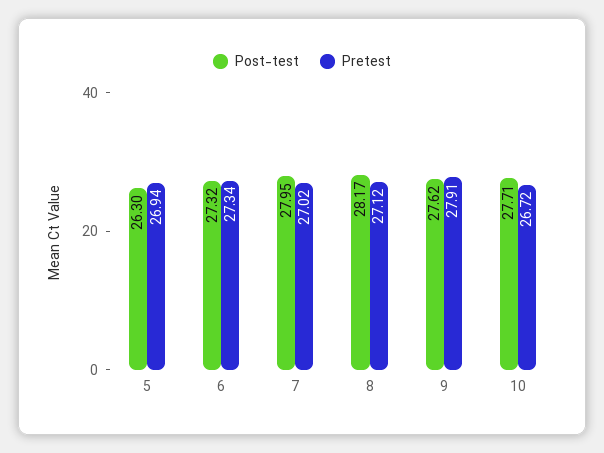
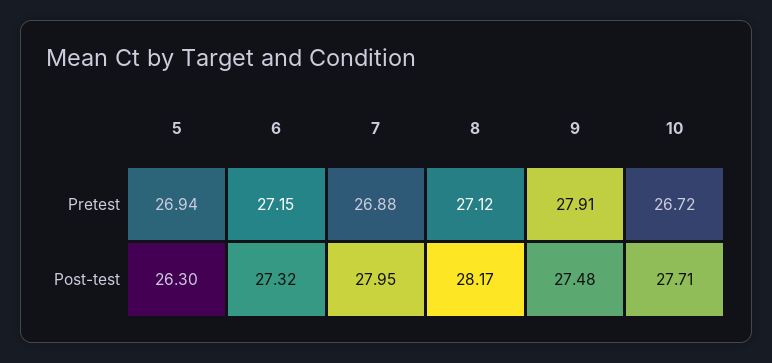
  {
    "Post-test": {
      "5": 26.3,
      "6": 27.32,
      "7": 27.95,
      "8": 28.17,
-     "9": 27.62,
+     "9": 27.48,
      "10": 27.71
    },
    "Pretest": {
      "5": 26.94,
-     "6": 27.34,
+     "6": 27.15,
-     "7": 27.02,
+     "7": 26.88,
      "8": 27.12,
      "9": 27.91,
      "10": 26.72
    }
  }

